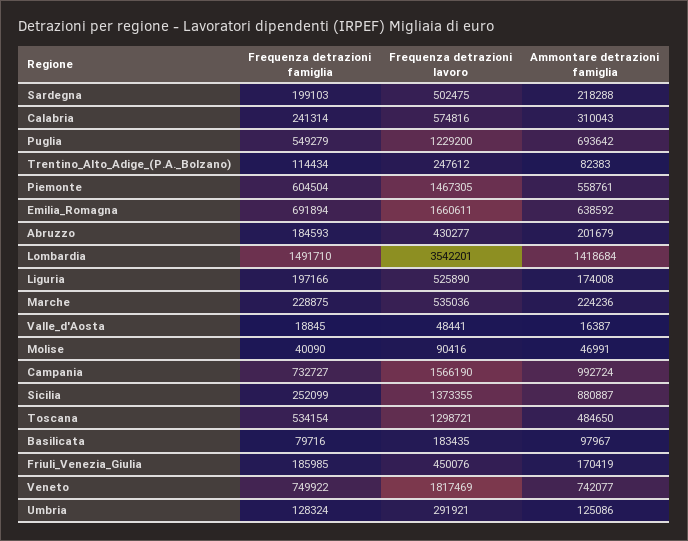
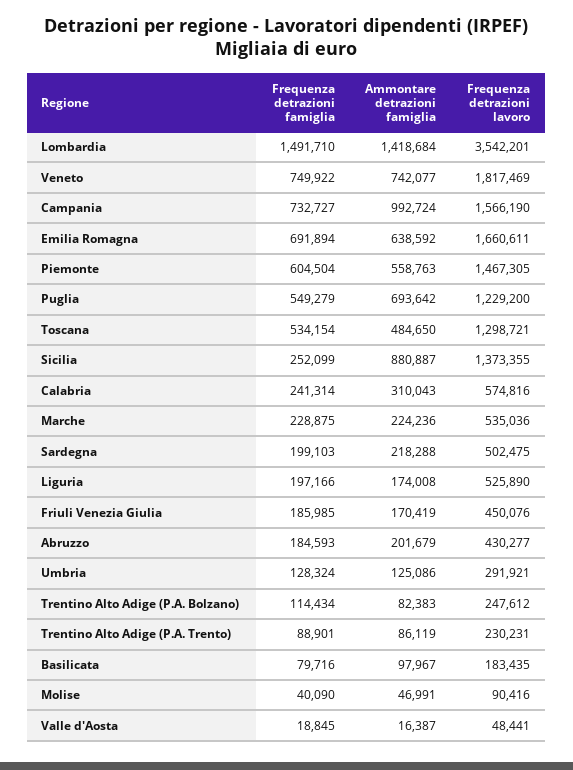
  {
    "Frequenza detrazioni famiglia": {
      "Sardegna": 199103,
      "Calabria": 241314,
      "Puglia": 549279,
      "Trentino_Alto_Adige_(P.A._Bolzano)": 114434,
      "Piemonte": 604504,
      "Emilia_Romagna": 691894,
      "Abruzzo": 184593,
      "Lombardia": 1491710,
      "Liguria": 197166,
      "Marche": 228875,
      "Valle_d'Aosta": 18845,
      "Molise": 40090,
      "Campania": 732727,
      "Sicilia": 252099,
      "Toscana": 534154,
      "Basilicata": 79716,
      "Friuli_Venezia_Giulia": 185985,
      "Veneto": 749922,
-     "Umbria": 128324
+     "Umbria": 128324,
+     "Trentino Alto Adige (P.A. Trento)": 88901
    },
    "Frequenza detrazioni lavoro": {
      "Sardegna": 502475,
      "Calabria": 574816,
      "Puglia": 1229200,
      "Trentino_Alto_Adige_(P.A._Bolzano)": 247612,
      "Piemonte": 1467305,
      "Emilia_Romagna": 1660611,
      "Abruzzo": 430277,
      "Lombardia": 3542201,
      "Liguria": 525890,
      "Marche": 535036,
      "Valle_d'Aosta": 48441,
      "Molise": 90416,
      "Campania": 1566190,
      "Sicilia": 1373355,
      "Toscana": 1298721,
      "Basilicata": 183435,
      "Friuli_Venezia_Giulia": 450076,
      "Veneto": 1817469,
-     "Umbria": 291921
+     "Umbria": 291921,
+     "Trentino Alto Adige (P.A. Trento)": 230231
    },
    "Ammontare detrazioni famiglia": {
      "Sardegna": 218288,
      "Calabria": 310043,
      "Puglia": 693642,
      "Trentino_Alto_Adige_(P.A._Bolzano)": 82383,
-     "Piemonte": 558761,
+     "Piemonte": 558763,
      "Emilia_Romagna": 638592,
      "Abruzzo": 201679,
      "Lombardia": 1418684,
      "Liguria": 174008,
      "Marche": 224236,
      "Valle_d'Aosta": 16387,
      "Molise": 46991,
      "Campania": 992724,
      "Sicilia": 880887,
      "Toscana": 484650,
      "Basilicata": 97967,
      "Friuli_Venezia_Giulia": 170419,
      "Veneto": 742077,
-     "Umbria": 125086
+     "Umbria": 125086,
+     "Trentino Alto Adige (P.A. Trento)": 86119
    }
  }

